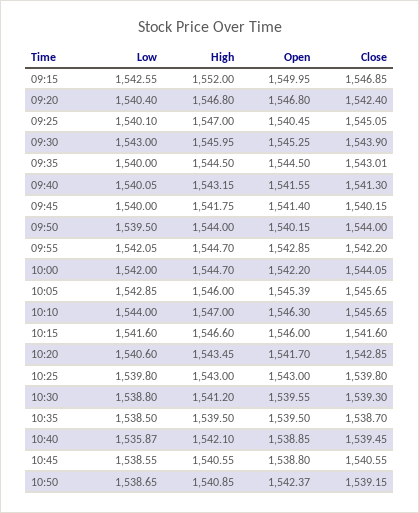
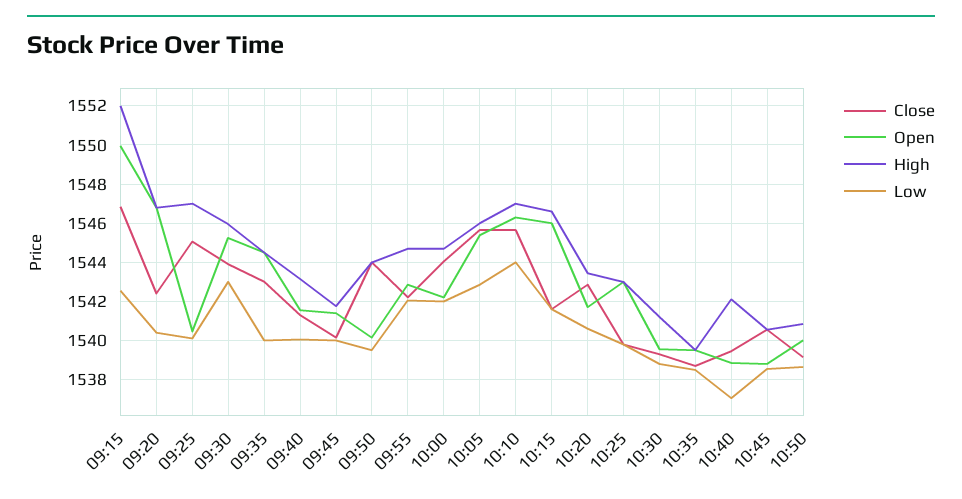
  {
    "Low": {
      "09:15": 1542.55,
      "09:20": 1540.4,
      "09:25": 1540.1,
      "09:30": 1543,
      "09:35": 1540,
      "09:40": 1540.05,
      "09:45": 1540,
      "09:50": 1539.5,
      "09:55": 1542.05,
      "10:00": 1542,
      "10:05": 1542.85,
      "10:10": 1544,
      "10:15": 1541.6,
      "10:20": 1540.6,
      "10:25": 1539.8,
      "10:30": 1538.8,
      "10:35": 1538.5,
-     "10:40": 1535.87,
+     "10:40": 1537,
      "10:45": 1538.55,
      "10:50": 1538.65
    },
    "High": {
      "09:15": 1552,
      "09:20": 1546.8,
      "09:25": 1547,
      "09:30": 1545.95,
      "09:35": 1544.5,
      "09:40": 1543.15,
      "09:45": 1541.75,
      "09:50": 1544,
      "09:55": 1544.7,
      "10:00": 1544.7,
      "10:05": 1546,
      "10:10": 1547,
      "10:15": 1546.6,
      "10:20": 1543.45,
      "10:25": 1543,
      "10:30": 1541.2,
      "10:35": 1539.5,
      "10:40": 1542.1,
      "10:45": 1540.55,
      "10:50": 1540.85
    },
    "Open": {
      "09:15": 1549.95,
      "09:20": 1546.8,
      "09:25": 1540.45,
      "09:30": 1545.25,
      "09:35": 1544.5,
      "09:40": 1541.55,
      "09:45": 1541.4,
      "09:50": 1540.15,
      "09:55": 1542.85,
      "10:00": 1542.2,
      "10:05": 1545.39,
      "10:10": 1546.3,
      "10:15": 1546,
      "10:20": 1541.7,
      "10:25": 1543,
      "10:30": 1539.55,
      "10:35": 1539.5,
      "10:40": 1538.85,
      "10:45": 1538.8,
-     "10:50": 1542.37
+     "10:50": 1540
    },
    "Close": {
      "09:15": 1546.85,
      "09:20": 1542.4,
      "09:25": 1545.05,
      "09:30": 1543.9,
      "09:35": 1543.01,
      "09:40": 1541.3,
      "09:45": 1540.15,
      "09:50": 1544,
      "09:55": 1542.2,
      "10:00": 1544.05,
      "10:05": 1545.65,
      "10:10": 1545.65,
      "10:15": 1541.6,
      "10:20": 1542.85,
      "10:25": 1539.8,
      "10:30": 1539.3,
      "10:35": 1538.7,
      "10:40": 1539.45,
      "10:45": 1540.55,
      "10:50": 1539.15
    }
  }

